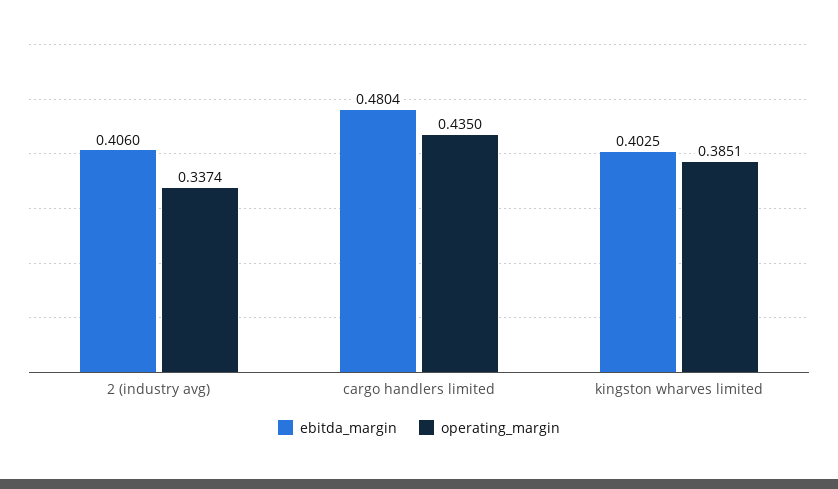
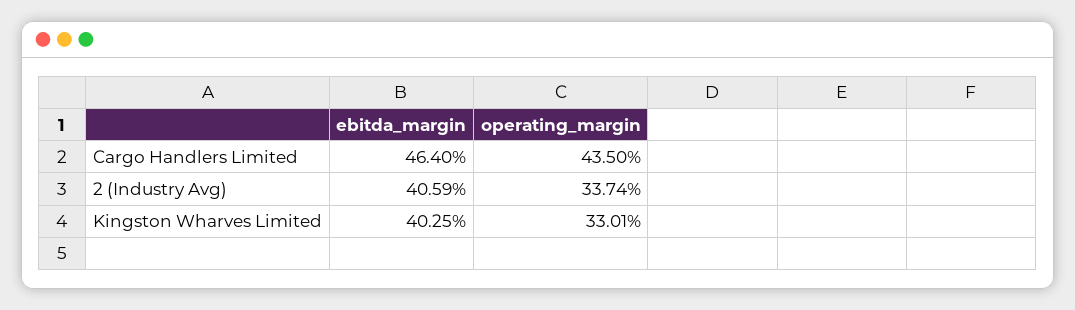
  {
    "ebitda_margin": {
-     "2 (industry avg)": 0.406,
+     "2 (industry avg)": 0.4059,
-     "cargo handlers limited": 0.4804,
+     "cargo handlers limited": 0.464,
      "kingston wharves limited": 0.4025
    },
    "operating_margin": {
      "2 (industry avg)": 0.3374,
      "cargo handlers limited": 0.435,
-     "kingston wharves limited": 0.3851
+     "kingston wharves limited": 0.3301
    }
  }

